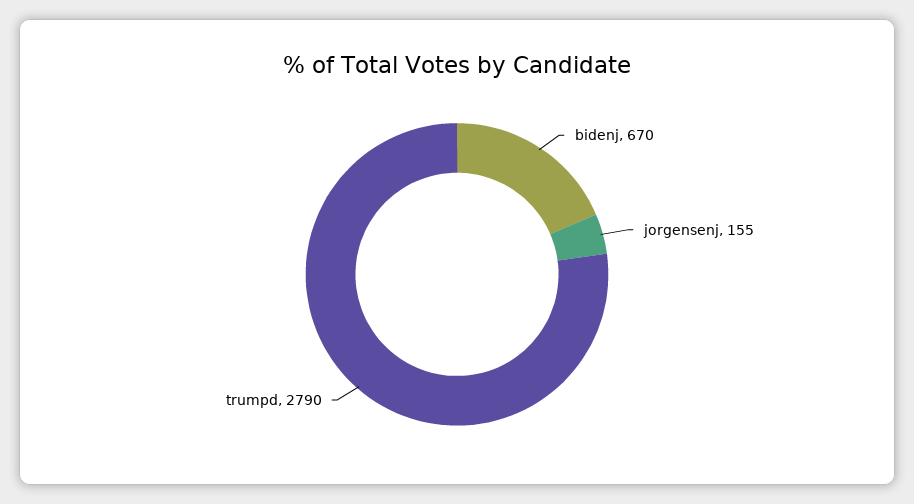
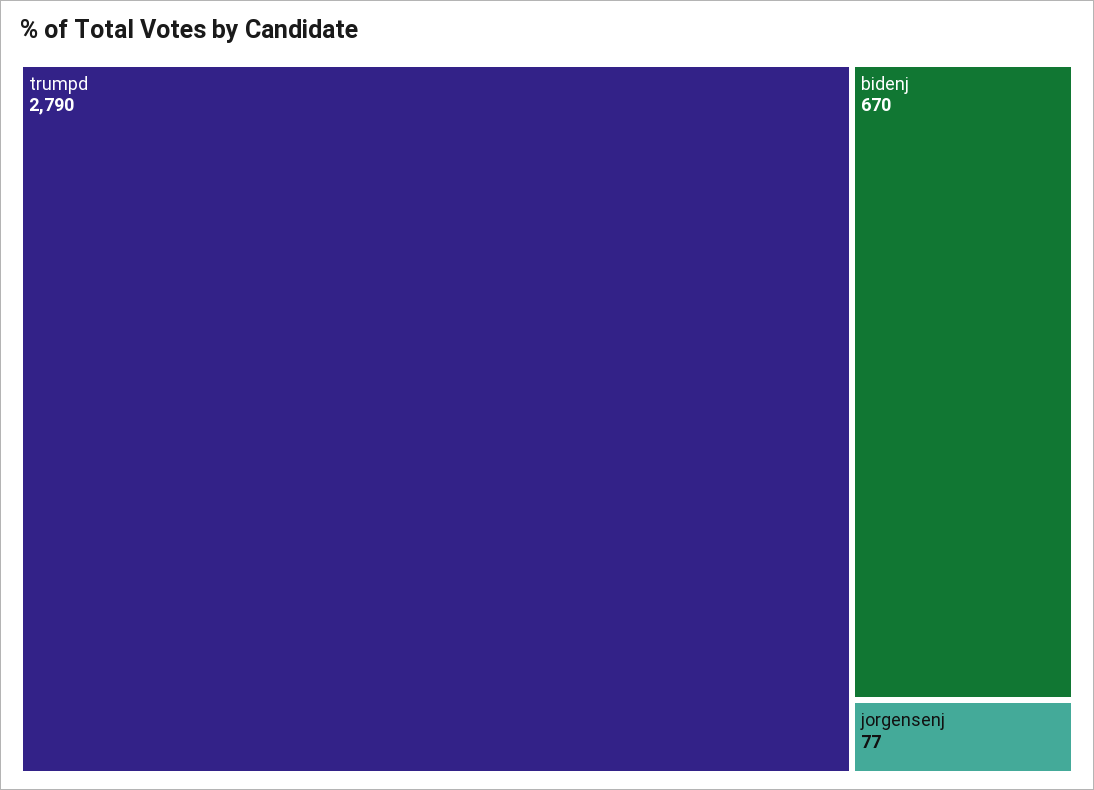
  {
    "bidenj": 670,
-   "jorgensenj": 155,
+   "jorgensenj": 77,
    "trumpd": 2790
  }

